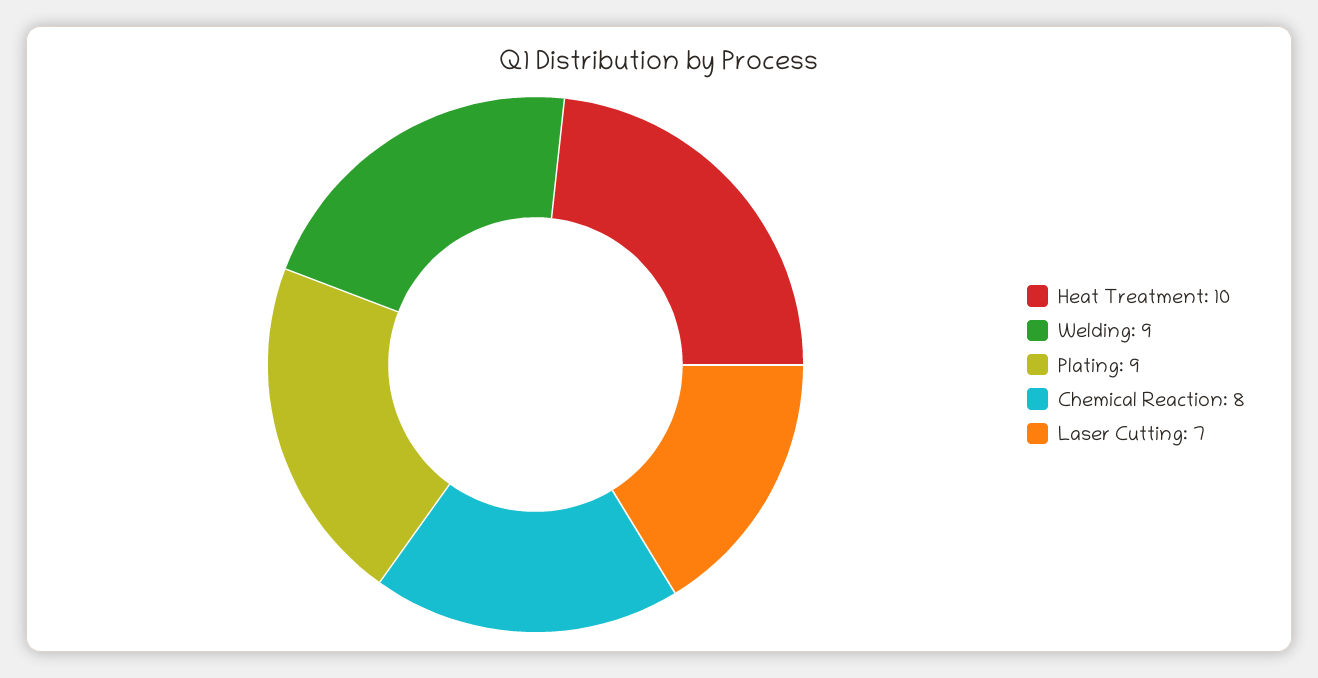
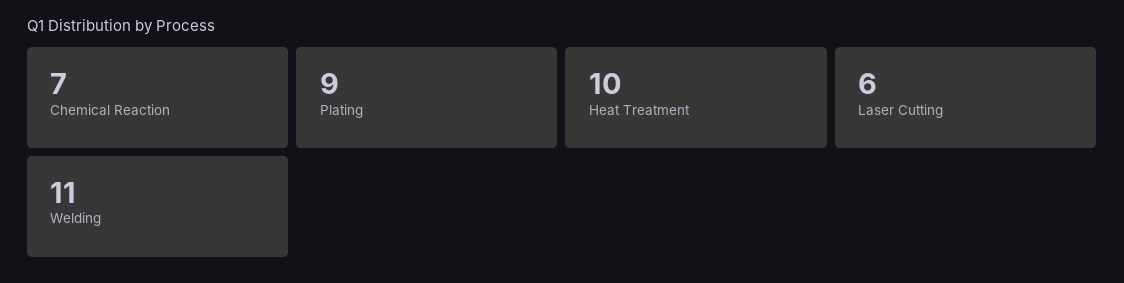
  {
    "Heat Treatment": 10,
-   "Welding": 9,
+   "Welding": 11,
    "Plating": 9,
-   "Chemical Reaction": 8,
+   "Chemical Reaction": 7,
-   "Laser Cutting": 7
+   "Laser Cutting": 6
  }

